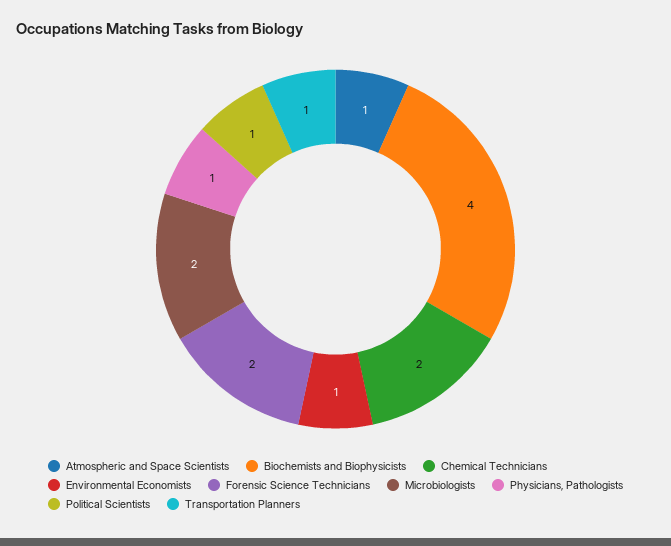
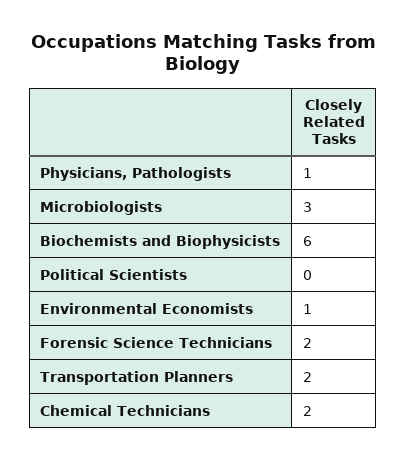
  {
-   "Atmospheric and Space Scientists": 1,
-   "Biochemists and Biophysicists": 4,
+   "Biochemists and Biophysicists": 6,
    "Chemical Technicians": 2,
    "Environmental Economists": 1,
    "Forensic Science Technicians": 2,
-   "Microbiologists": 2,
+   "Microbiologists": 3,
    "Physicians, Pathologists": 1,
-   "Political Scientists": 1,
+   "Political Scientists": 0,
-   "Transportation Planners": 1
+   "Transportation Planners": 2
  }

